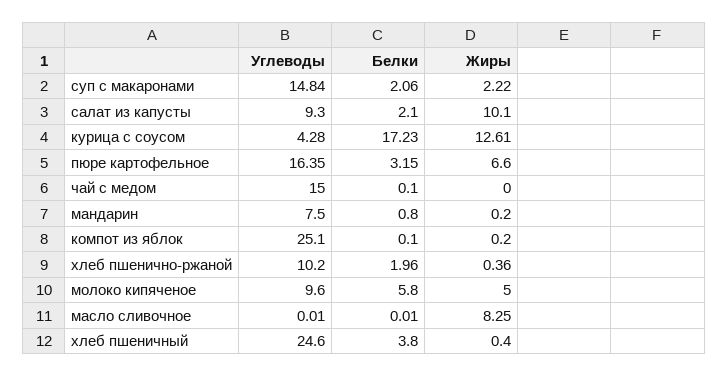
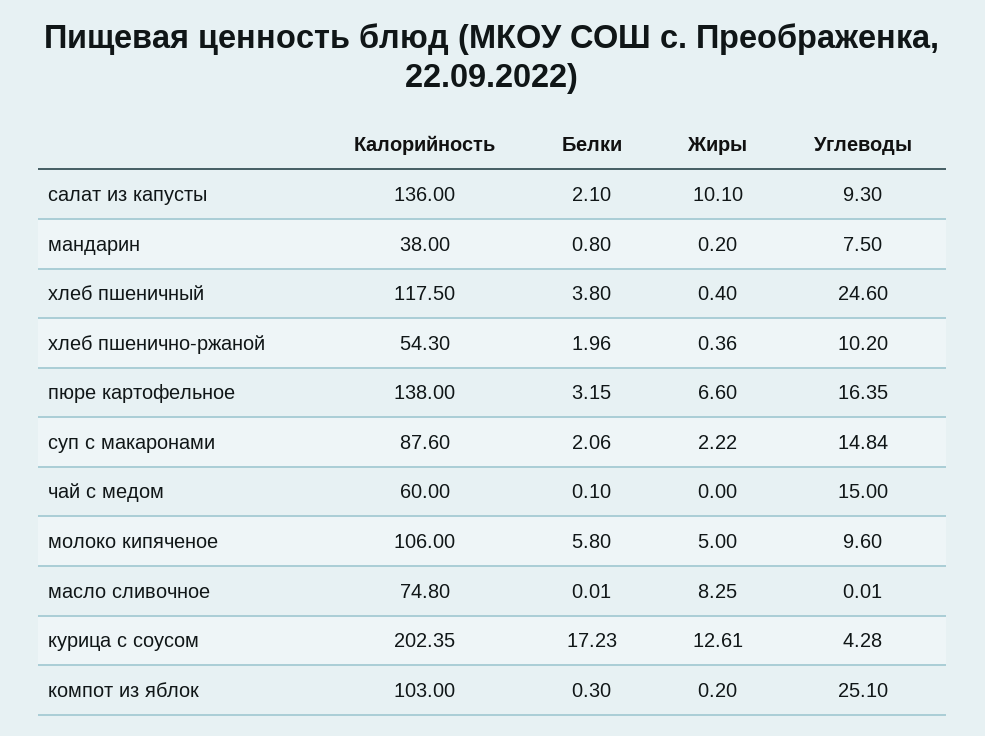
  {
    "Углеводы": {
      "суп с макаронами": 14.84,
      "салат из капусты": 9.3,
      "курица с соусом": 4.28,
      "пюре картофельное": 16.35,
      "чай с медом": 15,
      "мандарин": 7.5,
      "компот из яблок": 25.1,
      "хлеб пшенично-ржаной": 10.2,
      "молоко кипяченое": 9.6,
      "масло сливочное": 0.01,
      "хлеб пшеничный": 24.6
    },
    "Белки": {
      "суп с макаронами": 2.06,
      "салат из капусты": 2.1,
      "курица с соусом": 17.23,
      "пюре картофельное": 3.15,
      "чай с медом": 0.1,
      "мандарин": 0.8,
-     "компот из яблок": 0.1,
+     "компот из яблок": 0.3,
      "хлеб пшенично-ржаной": 1.96,
      "молоко кипяченое": 5.8,
      "масло сливочное": 0.01,
      "хлеб пшеничный": 3.8
    },
    "Жиры": {
      "суп с макаронами": 2.22,
      "салат из капусты": 10.1,
      "курица с соусом": 12.61,
      "пюре картофельное": 6.6,
      "чай с медом": 0,
      "мандарин": 0.2,
      "компот из яблок": 0.2,
      "хлеб пшенично-ржаной": 0.36,
      "молоко кипяченое": 5,
      "масло сливочное": 8.25,
      "хлеб пшеничный": 0.4
-   }
+   },
+   "Калорийность": {
+     "салат из капусты": 136,
+     "мандарин": 38,
+     "хлеб пшеничный": 117.5,
+     "хлеб пшенично-ржаной": 54.3,
+     "пюре картофельное": 138,
+     "суп с макаронами": 87.6,
+     "чай с медом": 60,
+     "молоко кипяченое": 106,
+     "масло сливочное": 74.8,
+     "курица с соусом": 202.35,
+     "компот из яблок": 103
+   }
  }

